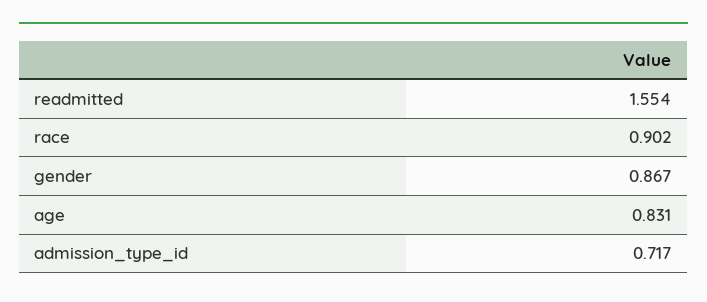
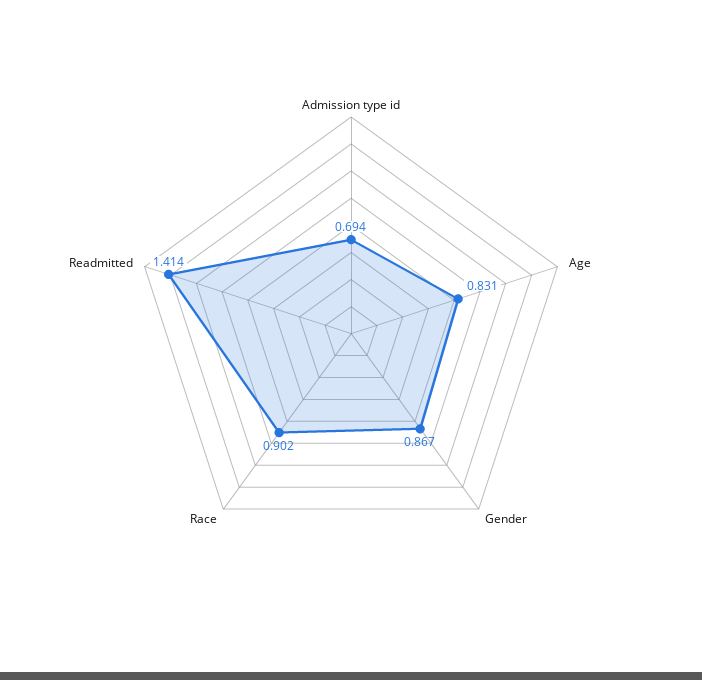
  {
-   "readmitted": 1.554,
+   "readmitted": 1.414,
    "race": 0.902,
    "gender": 0.867,
    "age": 0.831,
-   "admission_type_id": 0.717
+   "admission_type_id": 0.694
  }

